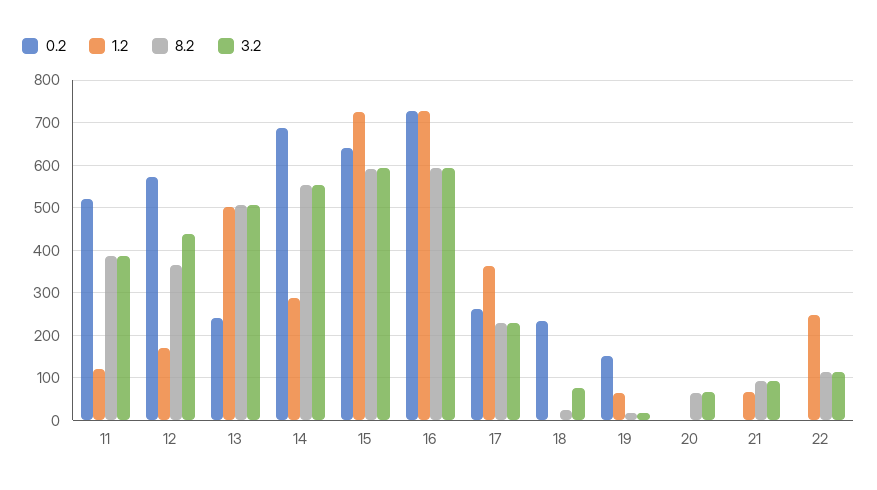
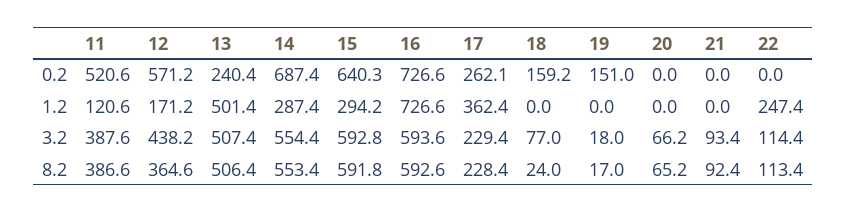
  {
    "0.2": {
      "11": 520.6,
      "12": 571.2,
      "13": 240.4,
      "14": 687.4,
      "15": 640.3,
      "16": 726.6,
      "17": 262.1,
-     "18": 240,
+     "18": 159.2,
      "19": 151,
      "20": 0,
      "21": 0,
      "22": 0
    },
    "1.2": {
      "11": 120.6,
      "12": 171.2,
      "13": 501.4,
      "14": 287.4,
-     "15": 720,
+     "15": 294.2,
      "16": 726.6,
      "17": 362.4,
      "18": 0,
-     "19": 60,
+     "19": 0,
      "20": 0,
-     "21": 60,
+     "21": 0,
      "22": 247.4
    },
    "8.2": {
      "11": 386.6,
      "12": 364.6,
      "13": 506.4,
      "14": 553.4,
      "15": 591.8,
      "16": 592.6,
      "17": 228.4,
      "18": 24,
      "19": 17,
      "20": 65.2,
      "21": 92.4,
      "22": 113.4
    },
    "3.2": {
      "11": 387.6,
      "12": 438.2,
      "13": 507.4,
      "14": 554.4,
      "15": 592.8,
      "16": 593.6,
      "17": 229.4,
      "18": 77,
      "19": 18,
      "20": 66.2,
      "21": 93.4,
      "22": 114.4
    }
  }

